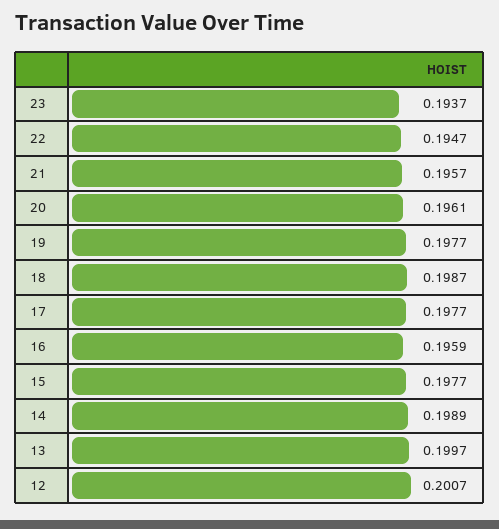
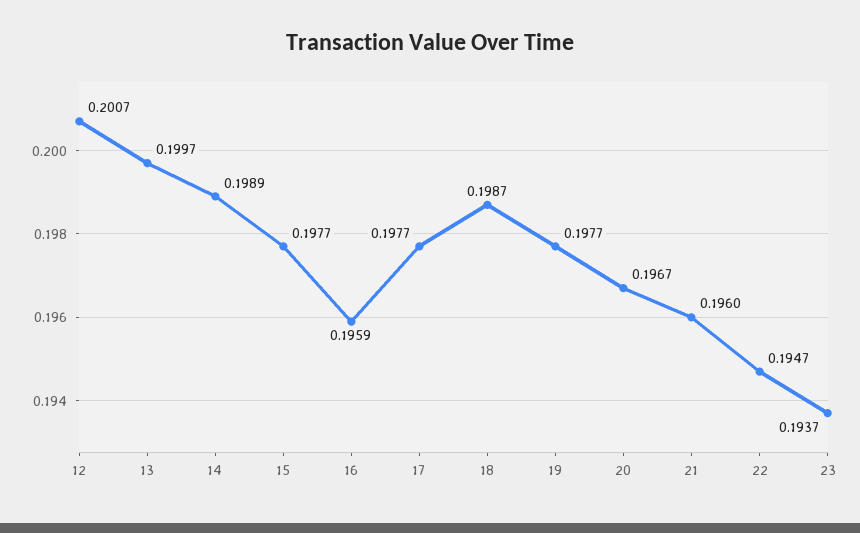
  {
    "23": 0.1937,
    "22": 0.1947,
-   "21": 0.1957,
+   "21": 0.196,
-   "20": 0.1961,
+   "20": 0.1967,
    "19": 0.1977,
    "18": 0.1987,
    "17": 0.1977,
    "16": 0.1959,
    "15": 0.1977,
    "14": 0.1989,
    "13": 0.1997,
    "12": 0.2007
  }

